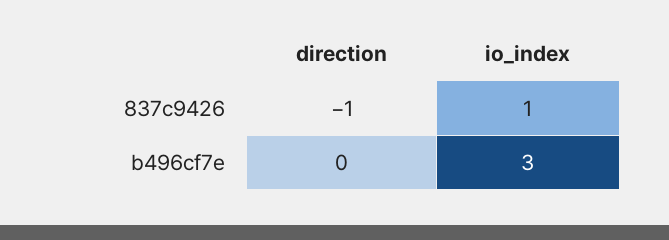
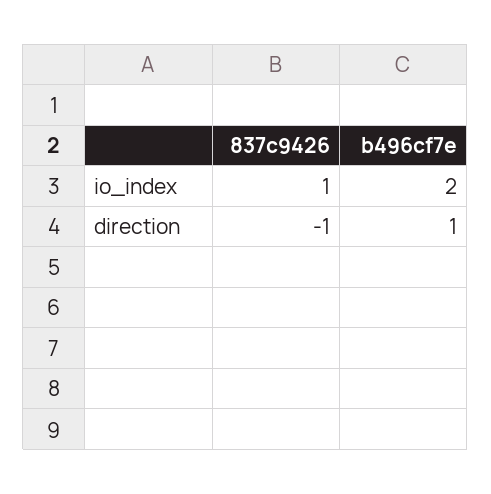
  {
    "direction": {
      "837c9426": -1,
-     "b496cf7e": 0
+     "b496cf7e": 1
    },
    "io_index": {
      "837c9426": 1,
-     "b496cf7e": 3
+     "b496cf7e": 2
    }
  }

